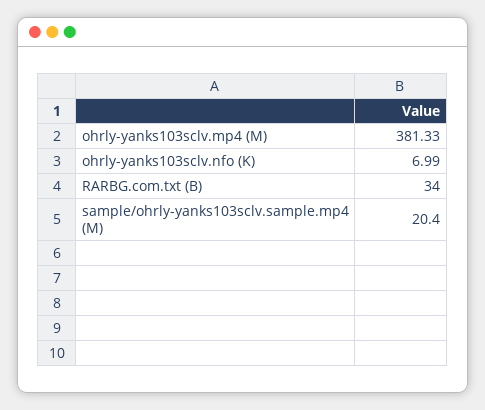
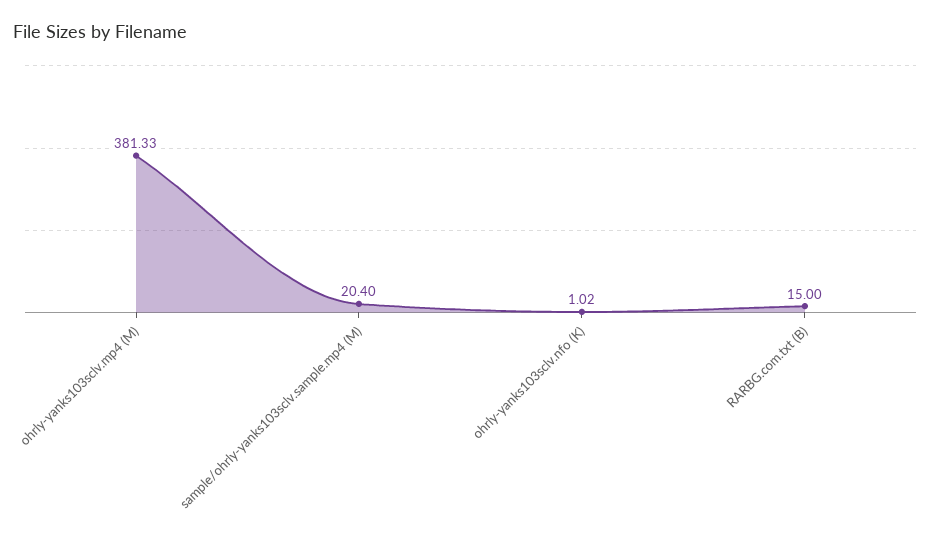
  {
    "ohrly-yanks103sclv.mp4 (M)": 381.33,
-   "ohrly-yanks103sclv.nfo (K)": 6.99,
+   "ohrly-yanks103sclv.nfo (K)": 1.02,
-   "RARBG.com.txt (B)": 34,
+   "RARBG.com.txt (B)": 15,
    "sample/ohrly-yanks103sclv.sample.mp4 (M)": 20.4
  }

